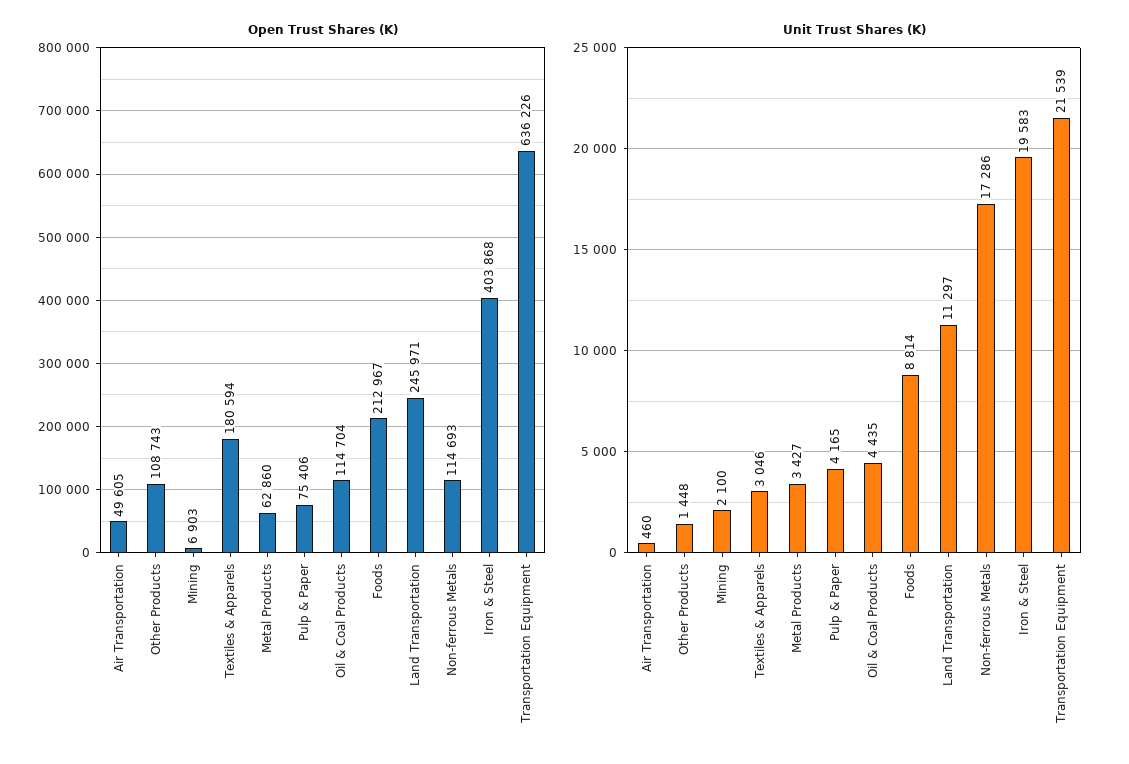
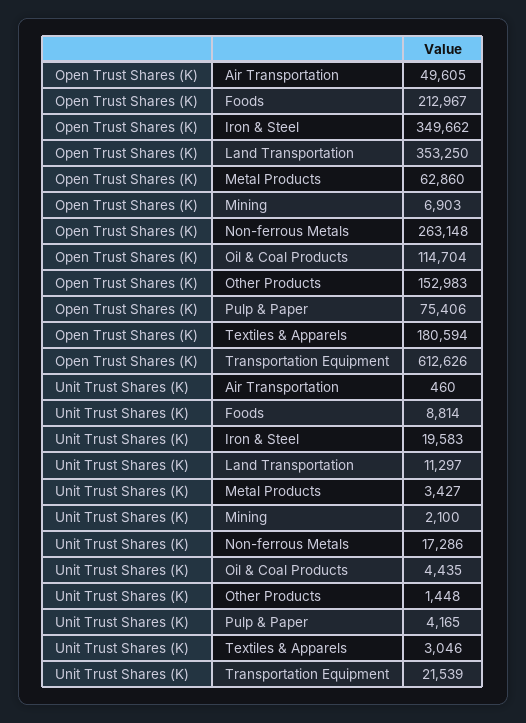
  {
    "Open Trust Shares (K)": {
      "Air Transportation": 49605,
-     "Other Products": 108743,
+     "Other Products": 152983,
      "Mining": 6903,
      "Textiles & Apparels": 180594,
      "Metal Products": 62860,
      "Pulp & Paper": 75406,
      "Oil & Coal Products": 114704,
      "Foods": 212967,
-     "Land Transportation": 245971,
+     "Land Transportation": 353250,
-     "Non-ferrous Metals": 114693,
+     "Non-ferrous Metals": 263148,
-     "Iron & Steel": 403868,
+     "Iron & Steel": 349662,
-     "Transportation Equipment": 636226
+     "Transportation Equipment": 612626
    },
    "Unit Trust Shares (K)": {
      "Air Transportation": 460,
      "Other Products": 1448,
      "Mining": 2100,
      "Textiles & Apparels": 3046,
      "Metal Products": 3427,
      "Pulp & Paper": 4165,
      "Oil & Coal Products": 4435,
      "Foods": 8814,
      "Land Transportation": 11297,
      "Non-ferrous Metals": 17286,
      "Iron & Steel": 19583,
      "Transportation Equipment": 21539
    }
  }

